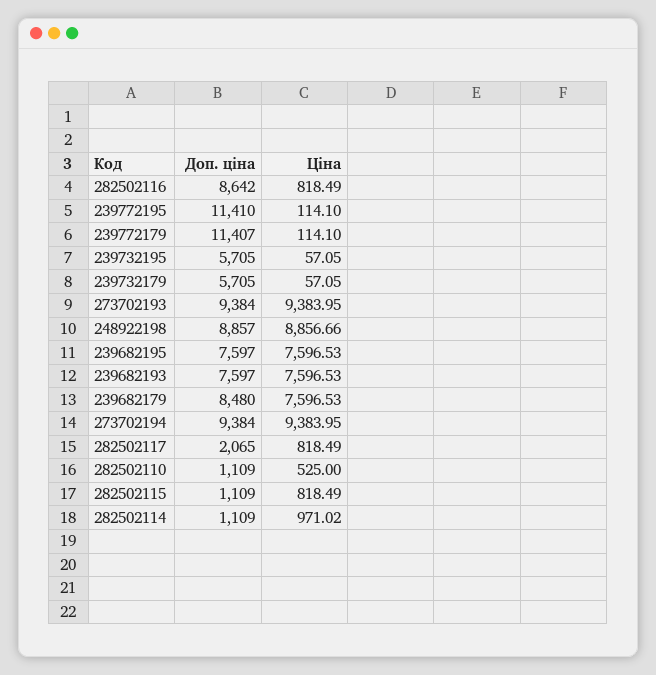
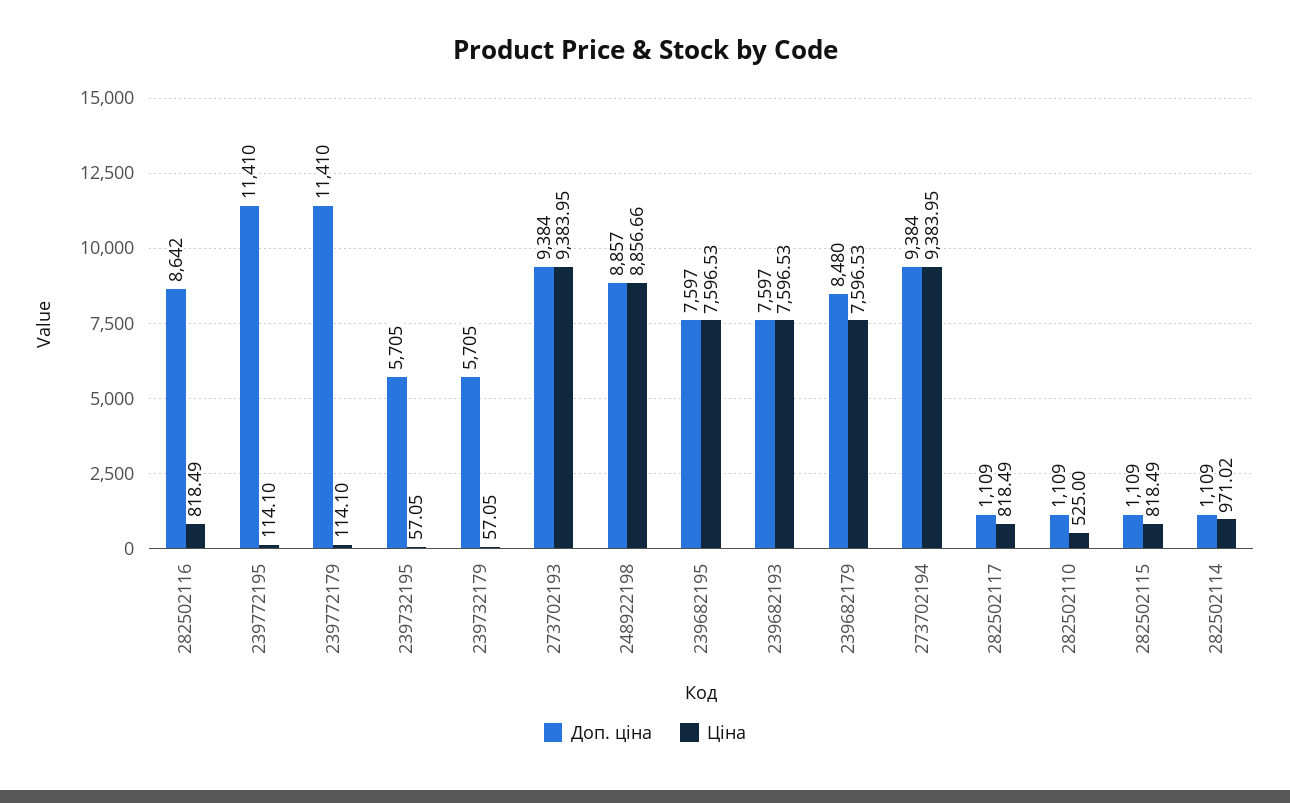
  {
    "Доп. ціна": {
      "282502116": 8642,
      "239772195": 11410,
-     "239772179": 11407,
+     "239772179": 11410,
      "239732195": 5705,
      "239732179": 5705,
      "273702193": 9384,
      "248922198": 8857,
      "239682195": 7597,
      "239682193": 7597,
      "239682179": 8480,
      "273702194": 9384,
-     "282502117": 2065,
+     "282502117": 1109,
      "282502110": 1109,
      "282502115": 1109,
      "282502114": 1109
    },
    "Ціна": {
      "282502116": 818.49,
      "239772195": 114.1,
      "239772179": 114.1,
      "239732195": 57.05,
      "239732179": 57.05,
      "273702193": 9383.95,
      "248922198": 8856.66,
      "239682195": 7596.53,
      "239682193": 7596.53,
      "239682179": 7596.53,
      "273702194": 9383.95,
      "282502117": 818.49,
      "282502110": 525,
      "282502115": 818.49,
      "282502114": 971.02
    }
  }

